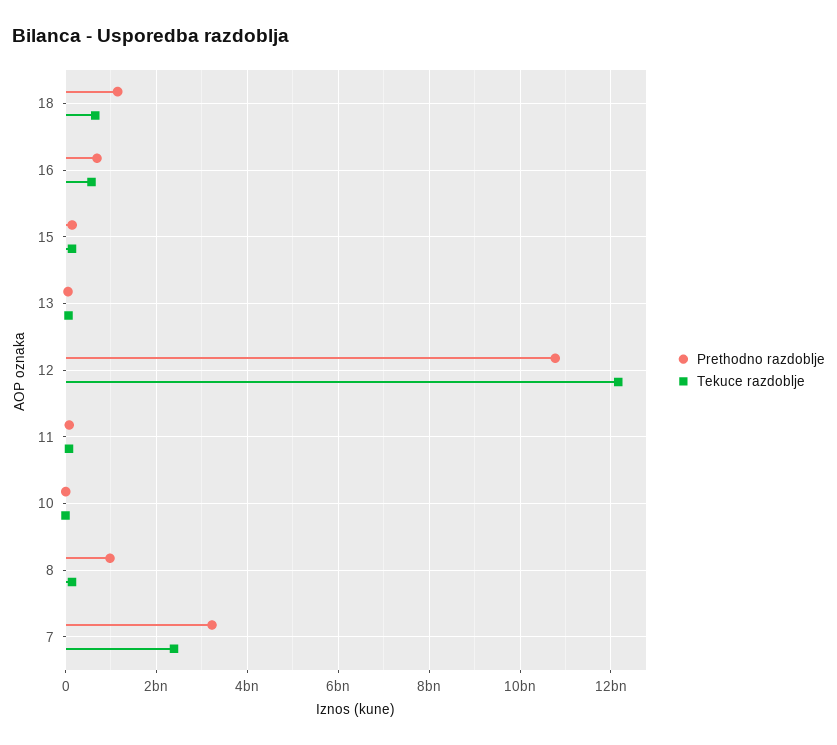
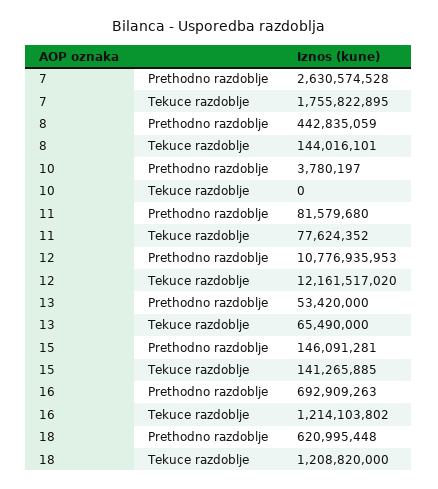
  {
    "Prethodno razdoblje": {
-     "18": 1200000000,
+     "18": 620995448,
      "16": 692909263,
      "15": 146091281,
      "13": 53420000,
      "12": 10776935953,
      "11": 81579680,
      "10": 3780197,
-     "8": 1000000000,
+     "8": 442835059,
-     "7": 3200000000
+     "7": 2630574528
    },
    "Tekuce razdoblje": {
-     "18": 600000000,
+     "18": 1208820000,
-     "16": 600000000,
+     "16": 1214103802,
      "15": 141265885,
      "13": 65490000,
      "12": 12161517020,
      "11": 77624352,
      "10": 0,
      "8": 144016101,
-     "7": 2400000000
+     "7": 1755822895
    }
  }

